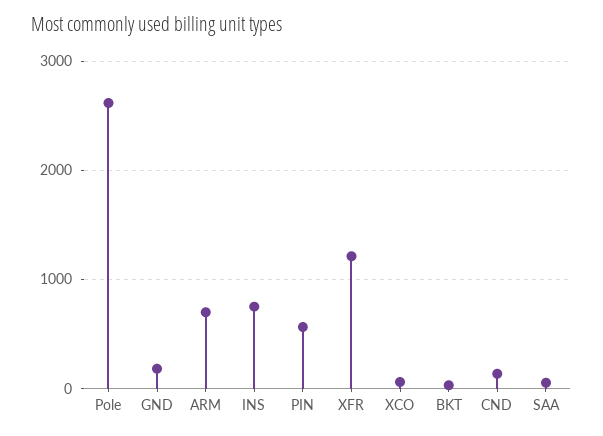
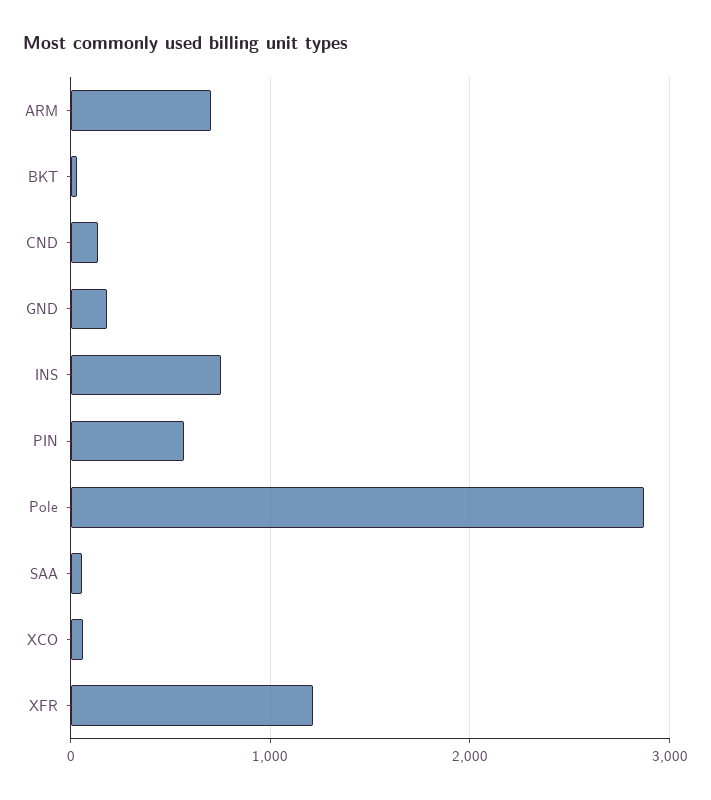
  {
-   "Pole": 2600,
+   "Pole": 2900,
    "GND": 200,
    "ARM": 700,
    "INS": 800,
    "PIN": 600,
    "XFR": 1200,
    "XCO": 100,
    "BKT": 0,
    "CND": 100,
    "SAA": 100
  }

